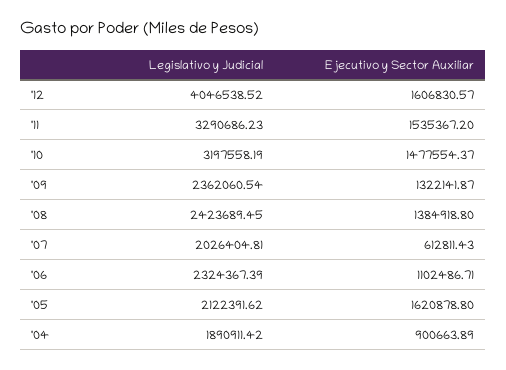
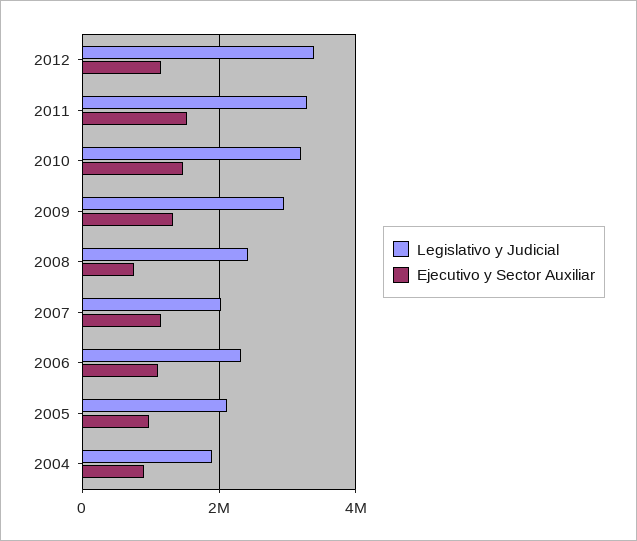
  {
    "Legislativo y Judicial": {
-     "'12": 4046538.52,
+     "'12": 3400000,
      "'11": 3290686.23,
      "'10": 3197558.19,
-     "'09": 2362060.54,
+     "'09": 3000000,
      "'08": 2423689.45,
      "'07": 2026404.81,
      "'06": 2324367.39,
      "'05": 2122391.62,
      "'04": 1890911.42
    },
    "Ejecutivo y Sector Auxiliar": {
-     "'12": 1606830.57,
+     "'12": 1200000,
      "'11": 1535367.2,
      "'10": 1477554.37,
      "'09": 1322141.87,
-     "'08": 1384918.8,
+     "'08": 800000,
-     "'07": 612811.43,
+     "'07": 1200000,
      "'06": 1102486.71,
-     "'05": 1620878.8,
+     "'05": 1000000,
      "'04": 900663.89
    }
  }

